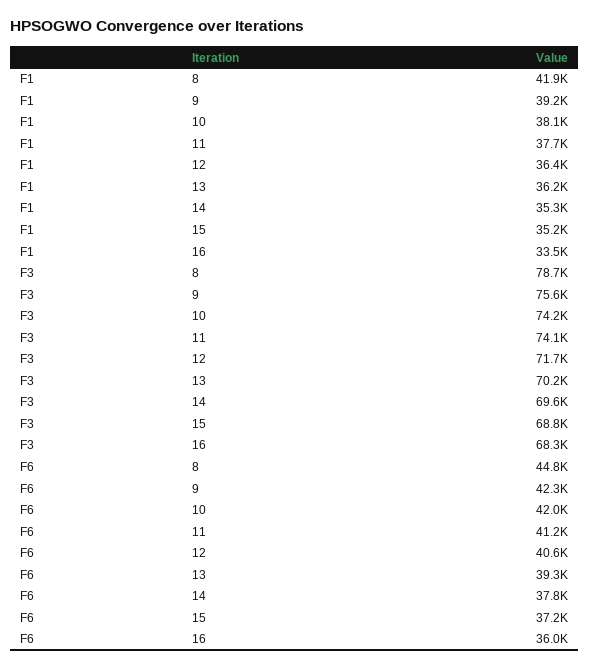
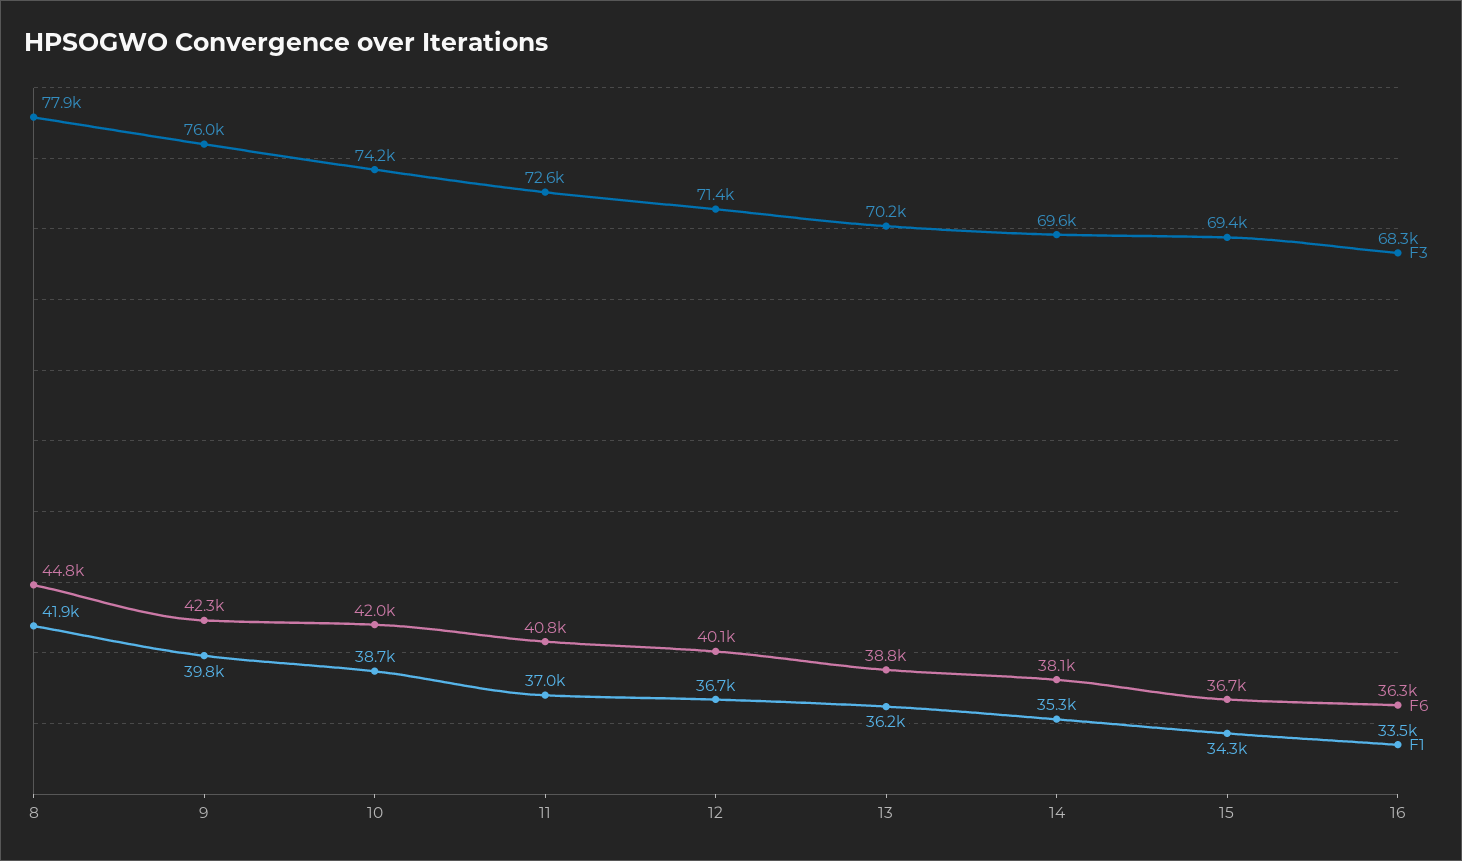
  {
    "F1": {
      "8": 41900,
-     "9": 39200,
+     "9": 39800,
-     "10": 38100,
+     "10": 38700,
-     "11": 37700,
+     "11": 37000,
-     "12": 36400,
+     "12": 36700,
      "13": 36200,
      "14": 35300,
-     "15": 35200,
+     "15": 34300,
      "16": 33500
    },
    "F3": {
-     "8": 78700,
+     "8": 77900,
-     "9": 75600,
+     "9": 76000,
      "10": 74200,
-     "11": 74100,
+     "11": 72600,
-     "12": 71700,
+     "12": 71400,
      "13": 70200,
      "14": 69600,
-     "15": 68800,
+     "15": 69400,
      "16": 68300
    },
    "F6": {
      "8": 44800,
      "9": 42300,
      "10": 42000,
-     "11": 41200,
+     "11": 40800,
-     "12": 40600,
+     "12": 40100,
-     "13": 39300,
+     "13": 38800,
-     "14": 37800,
+     "14": 38100,
-     "15": 37200,
+     "15": 36700,
-     "16": 36000
+     "16": 36300
    }
  }

